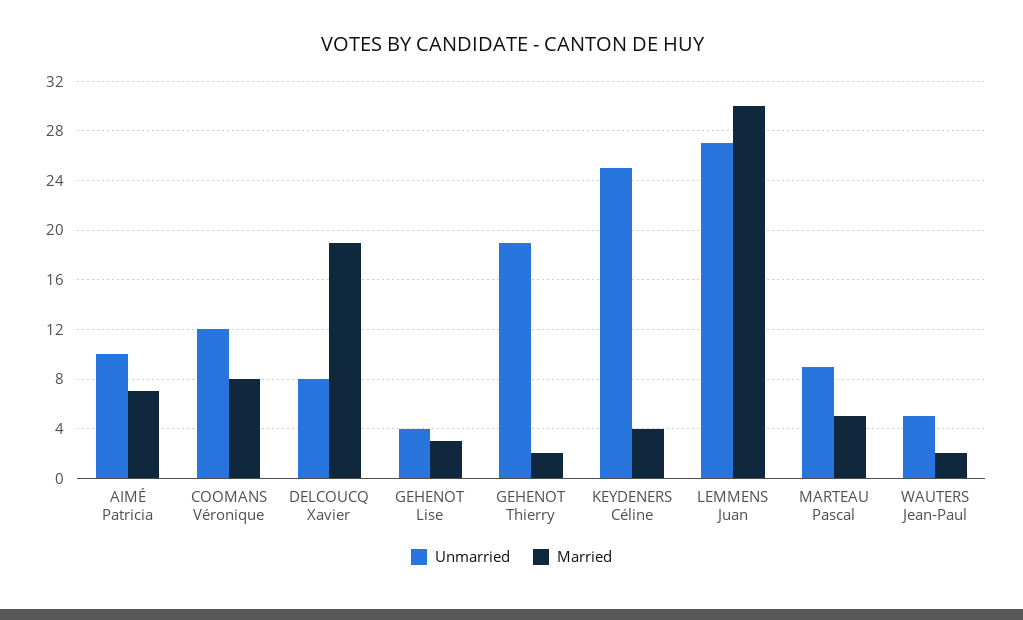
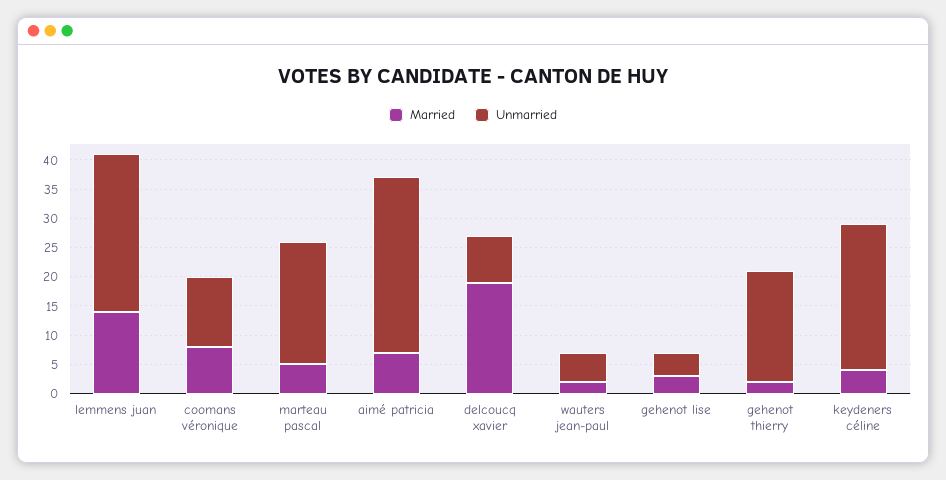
  {
    "Unmarried": {
-     "AIMÉ Patricia": 10,
+     "AIMÉ Patricia": 30,
      "COOMANS Véronique": 12,
      "DELCOUCQ Xavier": 8,
      "GEHENOT Lise": 4,
      "GEHENOT Thierry": 19,
      "KEYDENERS Céline": 25,
      "LEMMENS Juan": 27,
-     "MARTEAU Pascal": 9,
+     "MARTEAU Pascal": 20,
      "WAUTERS Jean-Paul": 5
    },
    "Married": {
      "AIMÉ Patricia": 7,
      "COOMANS Véronique": 8,
      "DELCOUCQ Xavier": 19,
      "GEHENOT Lise": 3,
      "GEHENOT Thierry": 2,
      "KEYDENERS Céline": 4,
-     "LEMMENS Juan": 30,
+     "LEMMENS Juan": 15,
      "MARTEAU Pascal": 5,
      "WAUTERS Jean-Paul": 2
    }
  }

